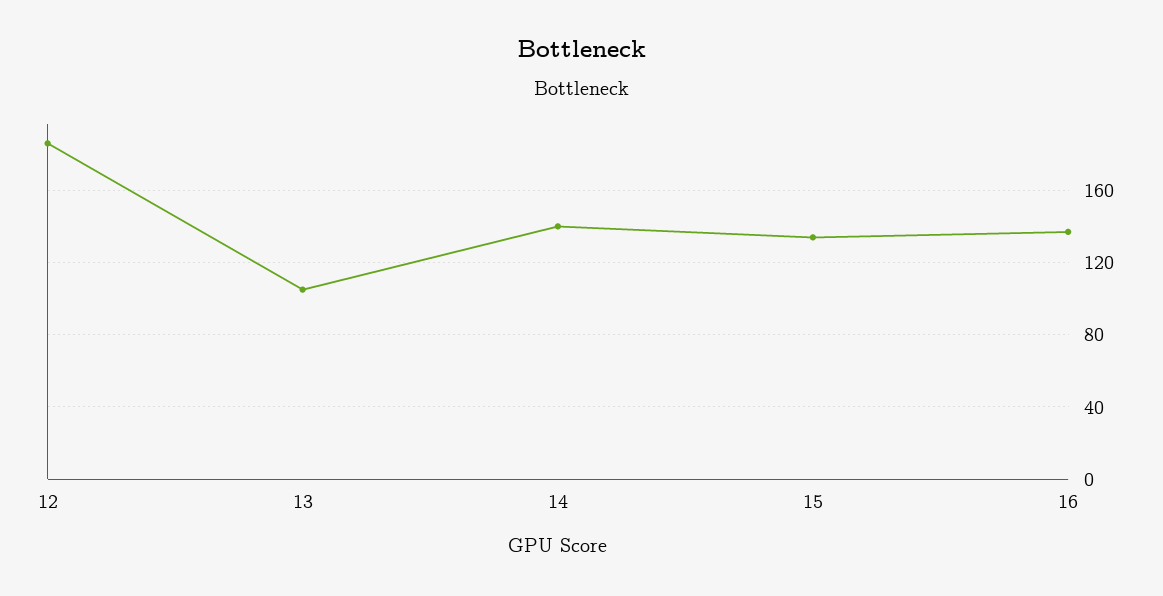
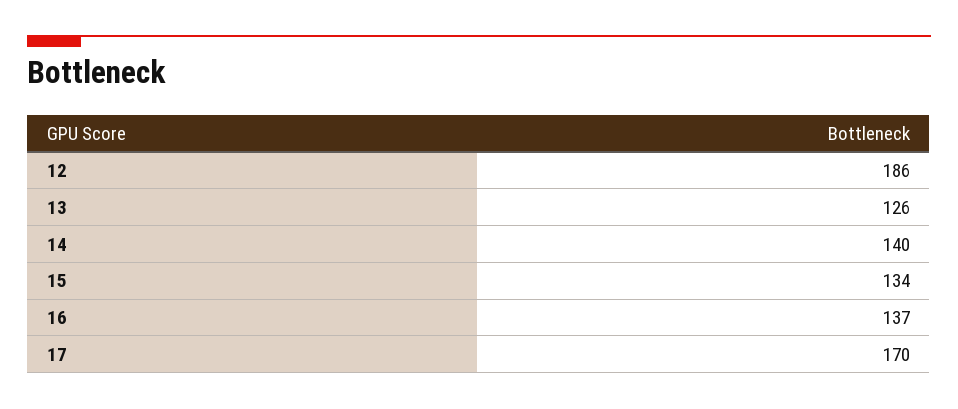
  {
    "12": 186,
-   "13": 105,
+   "13": 126,
    "14": 140,
    "15": 134,
-   "16": 137
+   "16": 137,
+   "17": 170
  }

